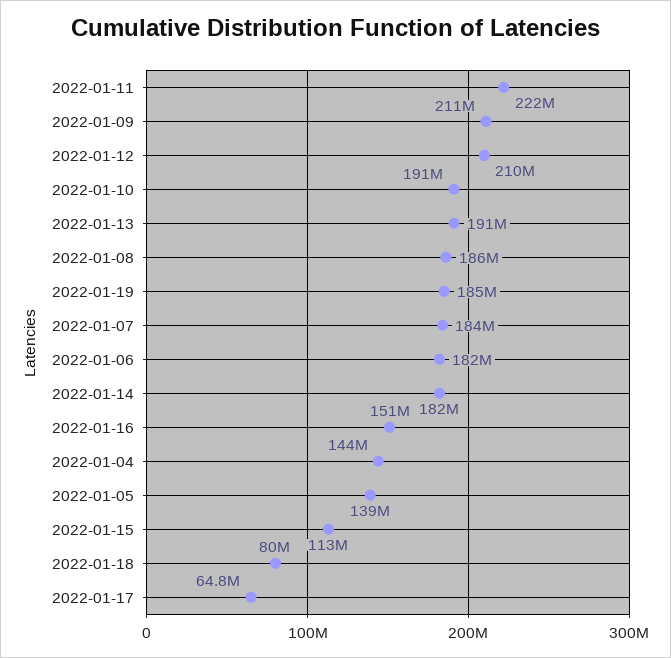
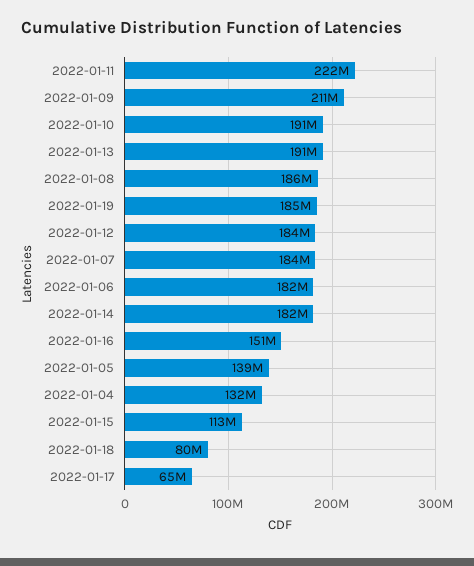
  {
    "2022-01-11": 222000000,
    "2022-01-09": 211000000,
-   "2022-01-12": 210000000,
+   "2022-01-12": 184000000,
    "2022-01-10": 191000000,
    "2022-01-13": 191000000,
    "2022-01-08": 186000000,
    "2022-01-19": 185000000,
    "2022-01-07": 184000000,
    "2022-01-06": 182000000,
    "2022-01-14": 182000000,
    "2022-01-16": 151000000,
-   "2022-01-04": 144000000,
+   "2022-01-04": 132000000,
    "2022-01-05": 139000000,
    "2022-01-15": 113000000,
    "2022-01-18": 80000000,
    "2022-01-17": 64800000
  }

